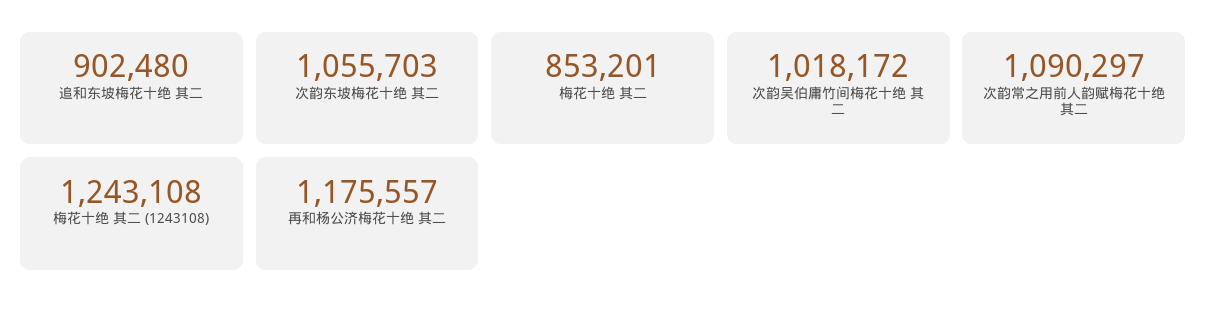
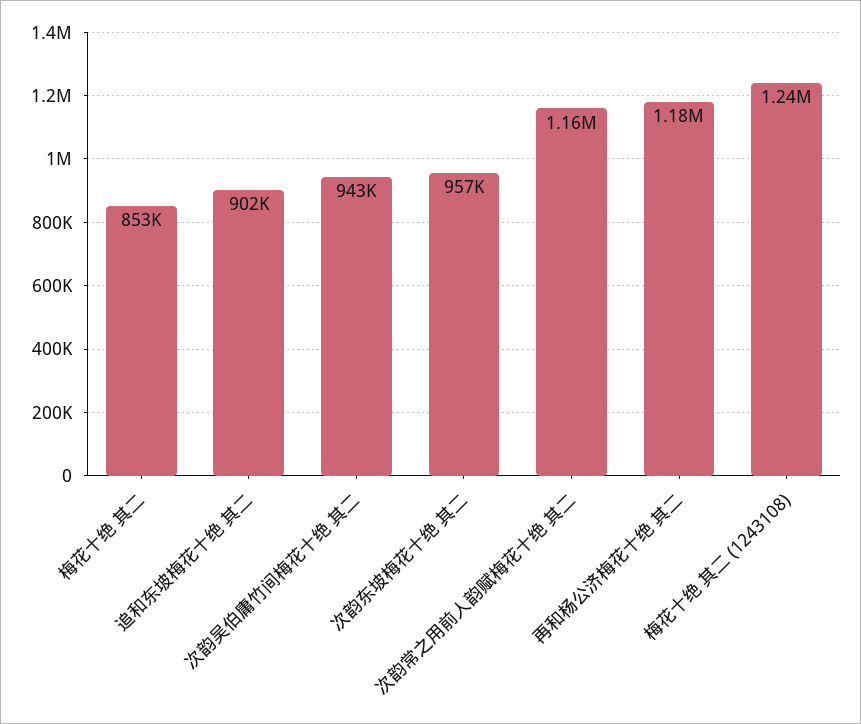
  {
    "追和东坡梅花十绝 其二": 902480,
-   "次韵东坡梅花十绝 其二": 1055703,
+   "次韵东坡梅花十绝 其二": 957000,
    "梅花十绝 其二": 853201,
-   "次韵吴伯庸竹间梅花十绝 其二": 1018172,
+   "次韵吴伯庸竹间梅花十绝 其二": 943000,
-   "次韵常之用前人韵赋梅花十绝 其二": 1090297,
+   "次韵常之用前人韵赋梅花十绝 其二": 1160000,
    "梅花十绝 其二 (1243108)": 1243108,
    "再和杨公济梅花十绝 其二": 1175557
  }

